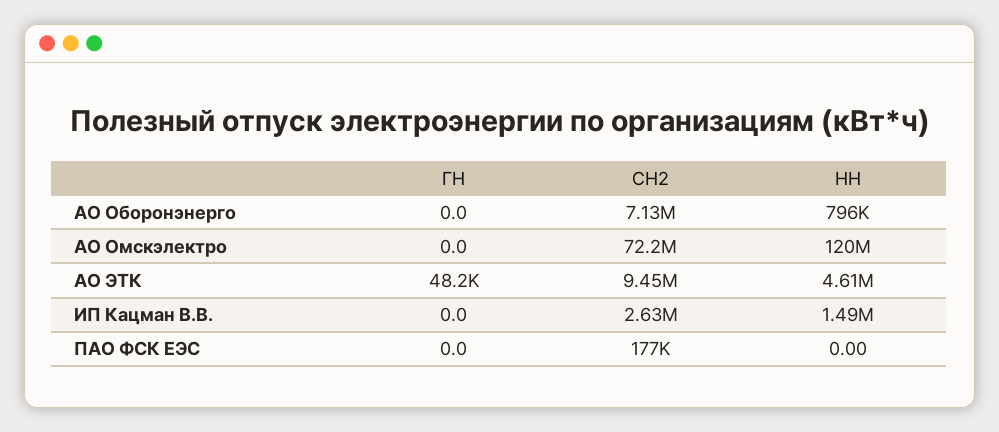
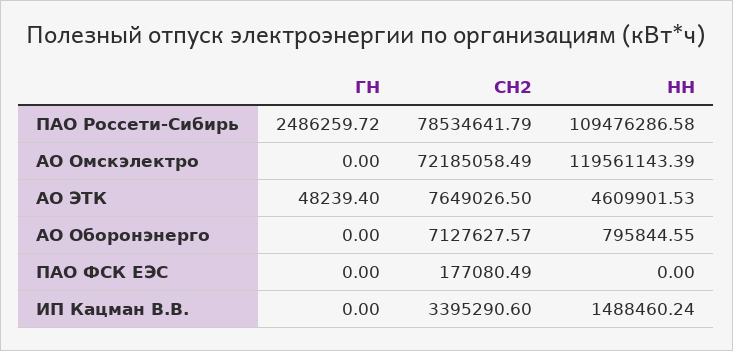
  {
    "ГН": {
      "АО Оборонэнерго": 0,
      "АО Омскэлектро": 0,
      "АО ЭТК": 48239.4,
      "ИП Кацман В.В.": 0,
-     "ПАО ФСК ЕЭС": 0
+     "ПАО ФСК ЕЭС": 0,
+     "ПАО Россети-Сибирь": 2486259.72
    },
    "СН2": {
      "АО Оборонэнерго": 7127627.57,
      "АО Омскэлектро": 72185058.49,
-     "АО ЭТК": 9450000,
+     "АО ЭТК": 7649026.5,
-     "ИП Кацман В.В.": 2630000,
+     "ИП Кацман В.В.": 3395290.6,
-     "ПАО ФСК ЕЭС": 177080.49
+     "ПАО ФСК ЕЭС": 177080.49,
+     "ПАО Россети-Сибирь": 78534641.79
    },
    "НН": {
      "АО Оборонэнерго": 795844.55,
      "АО Омскэлектро": 119561143.39,
      "АО ЭТК": 4609901.53,
      "ИП Кацман В.В.": 1488460.24,
-     "ПАО ФСК ЕЭС": 0
+     "ПАО ФСК ЕЭС": 0,
+     "ПАО Россети-Сибирь": 109476286.58
    }
  }

